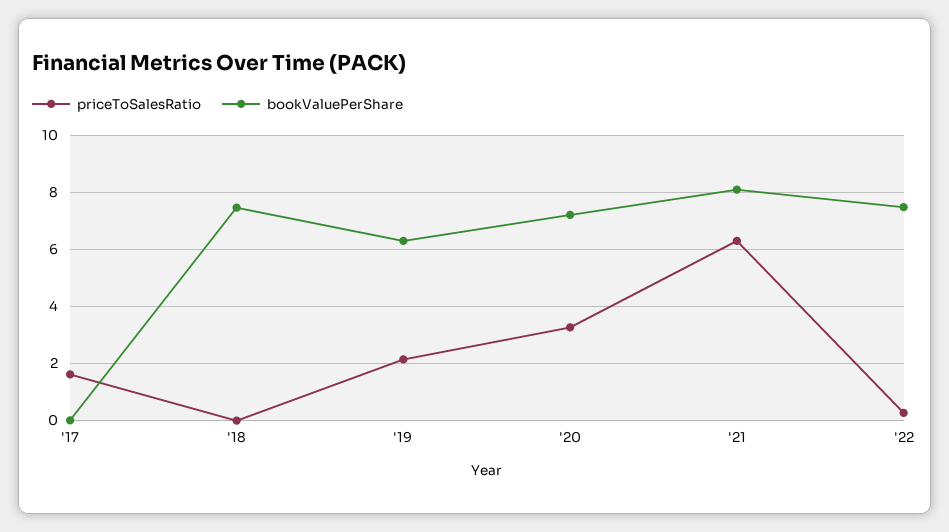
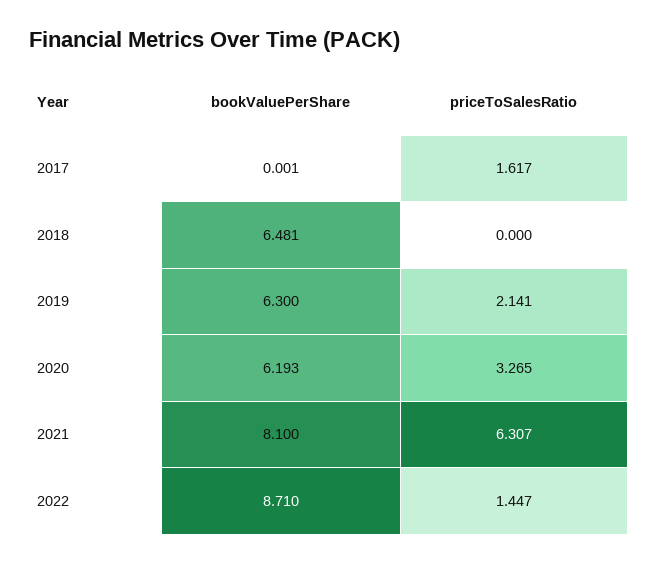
  {
    "priceToSalesRatio": {
      "'17": 1.617,
      "'18": 0,
      "'19": 2.141,
      "'20": 3.265,
      "'21": 6.307,
-     "'22": 0.25
+     "'22": 1.447
    },
    "bookValuePerShare": {
      "'17": 0.001,
-     "'18": 7.5,
+     "'18": 6.481,
      "'19": 6.3,
-     "'20": 7.25,
+     "'20": 6.193,
      "'21": 8.1,
-     "'22": 7.5
+     "'22": 8.71
    }
  }

